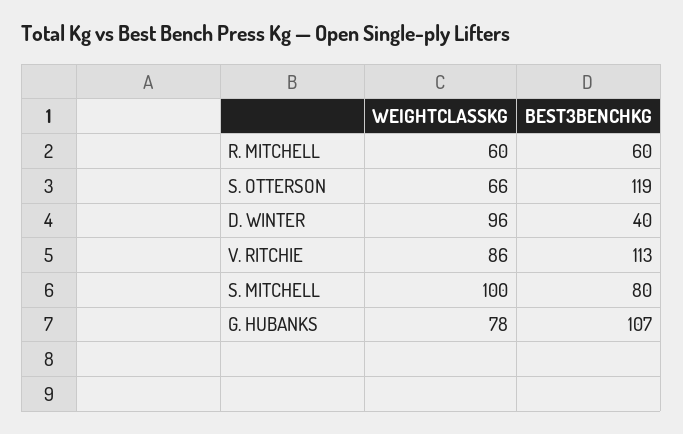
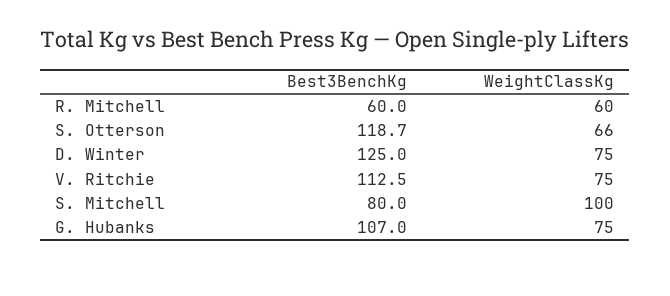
  {
    "WEIGHTCLASSKG": {
      "R. MITCHELL": 60,
      "S. OTTERSON": 66,
-     "D. WINTER": 96,
+     "D. WINTER": 75,
-     "V. RITCHIE": 86,
+     "V. RITCHIE": 75,
      "S. MITCHELL": 100,
-     "G. HUBANKS": 78
+     "G. HUBANKS": 75
    },
    "BEST3BENCHKG": {
      "R. MITCHELL": 60,
      "S. OTTERSON": 118.7,
-     "D. WINTER": 40,
+     "D. WINTER": 125,
      "V. RITCHIE": 112.5,
      "S. MITCHELL": 80,
      "G. HUBANKS": 107
    }
  }

